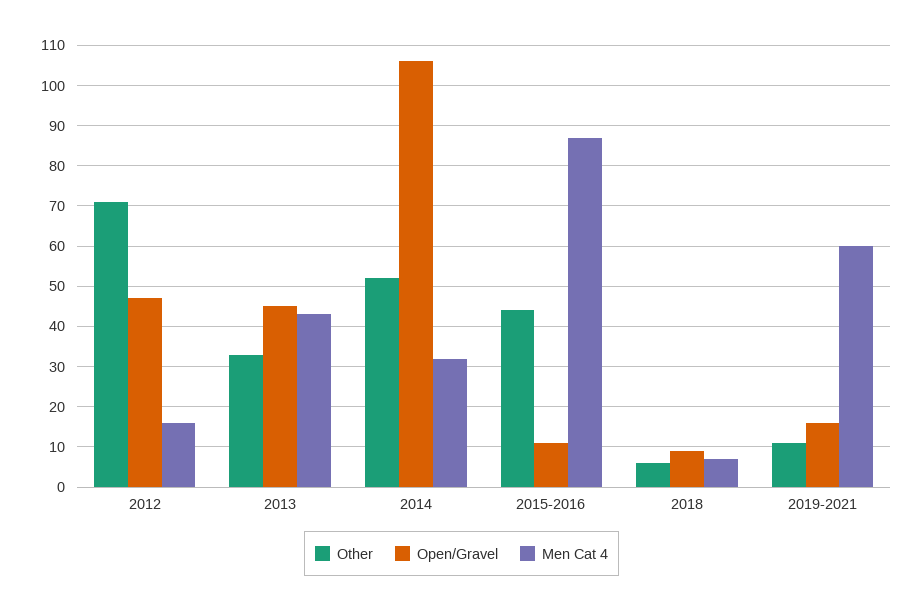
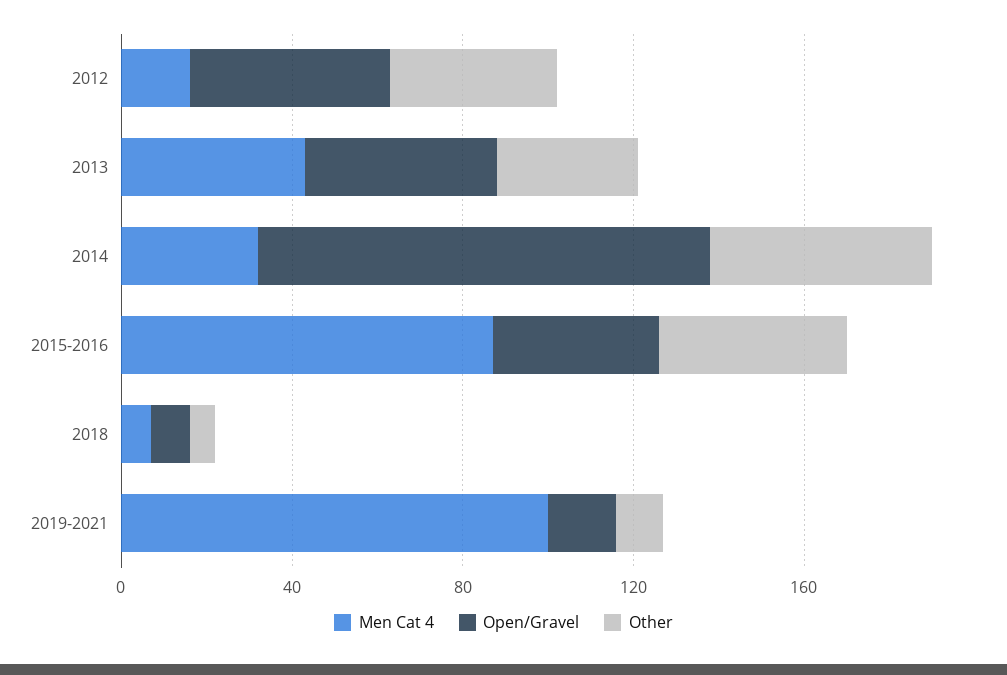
  {
    "Other": {
-     "2012": 70,
+     "2012": 40,
      "2013": 35,
      "2014": 50,
      "2015-2016": 45,
      "2018": 5,
      "2019-2021": 10
    },
    "Open/Gravel": {
      "2012": 45,
      "2013": 45,
      "2014": 105,
-     "2015-2016": 10,
+     "2015-2016": 40,
      "2018": 10,
      "2019-2021": 15
    },
    "Men Cat 4": {
      "2012": 15,
      "2013": 45,
      "2014": 30,
      "2015-2016": 85,
      "2018": 5,
-     "2019-2021": 60
+     "2019-2021": 100
    }
  }

